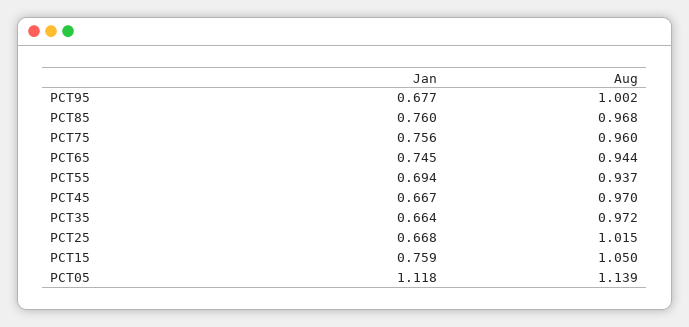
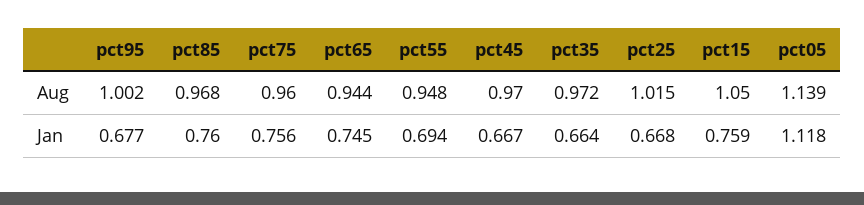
  {
    "Jan": {
      "PCT95": 0.677,
      "PCT85": 0.76,
      "PCT75": 0.756,
      "PCT65": 0.745,
      "PCT55": 0.694,
      "PCT45": 0.667,
      "PCT35": 0.664,
      "PCT25": 0.668,
      "PCT15": 0.759,
      "PCT05": 1.118
    },
    "Aug": {
      "PCT95": 1.002,
      "PCT85": 0.968,
      "PCT75": 0.96,
      "PCT65": 0.944,
-     "PCT55": 0.937,
+     "PCT55": 0.948,
      "PCT45": 0.97,
      "PCT35": 0.972,
      "PCT25": 1.015,
      "PCT15": 1.05,
      "PCT05": 1.139
    }
  }

